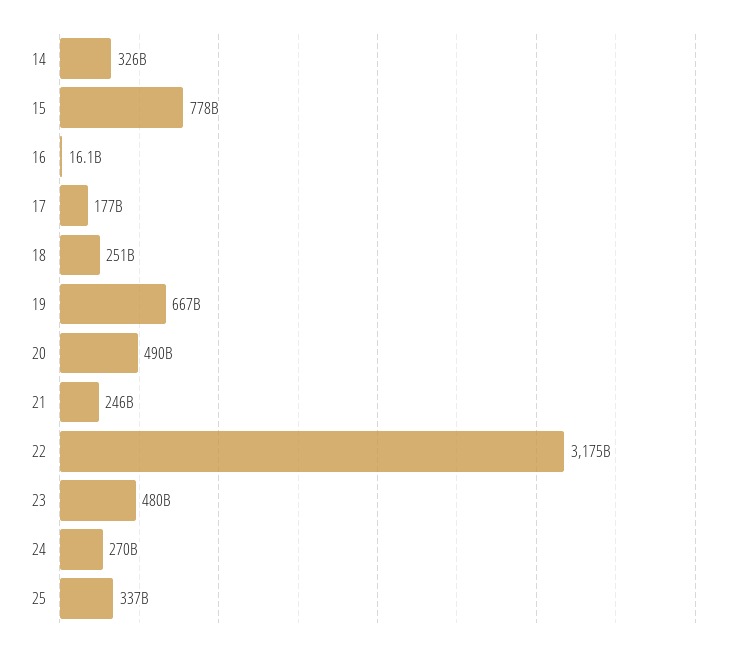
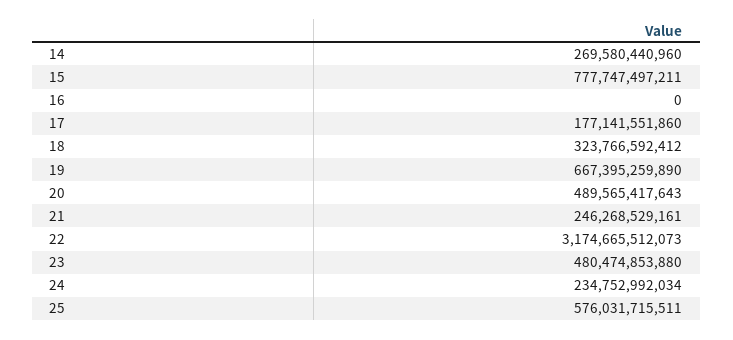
  {
-   "14": 326000000000,
+   "14": 269580440960,
    "15": 777747497211,
-   "16": 16100000000,
+   "16": 0,
    "17": 177141551860,
-   "18": 251000000000,
+   "18": 323766592412,
    "19": 667395259890,
    "20": 489565417643,
    "21": 246268529161,
    "22": 3174665512073,
    "23": 480474853880,
-   "24": 270000000000,
+   "24": 234752992034,
-   "25": 337000000000
+   "25": 576031715511
  }

